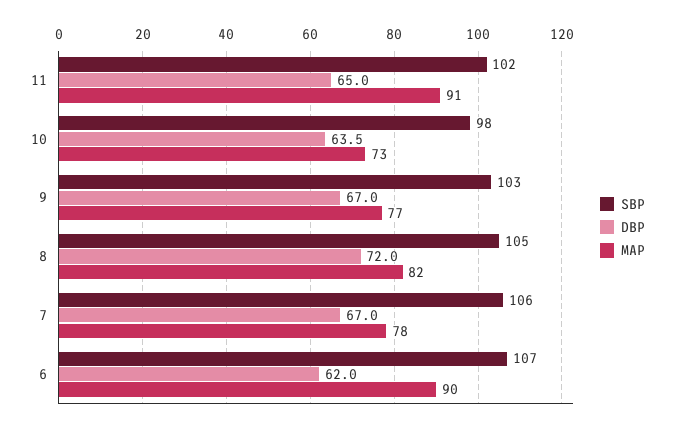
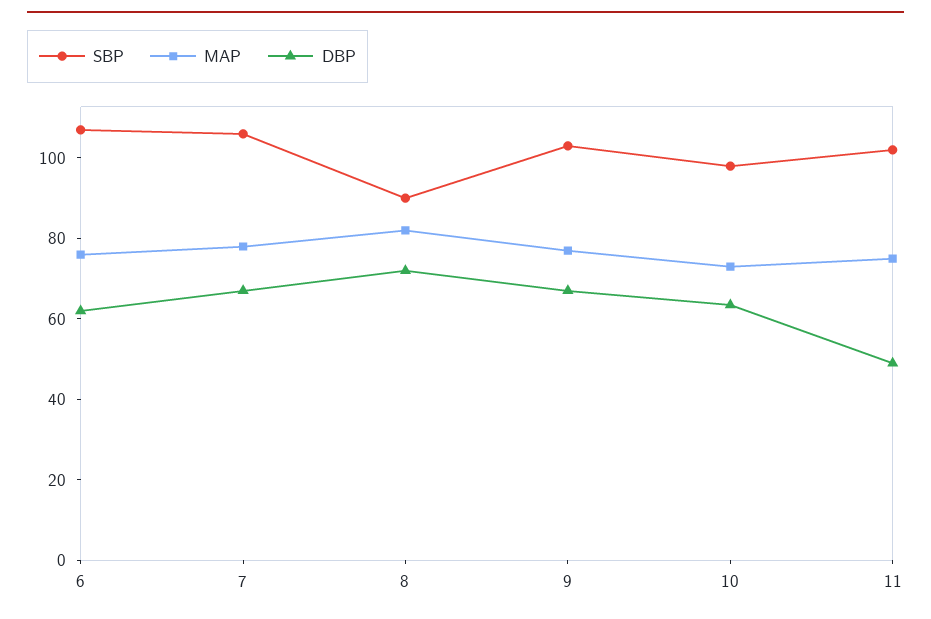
  {
    "SBP": {
      "11": 102,
      "10": 98,
      "9": 103,
-     "8": 105,
+     "8": 90,
      "7": 106,
      "6": 107
    },
    "DBP": {
-     "11": 65,
+     "11": 50,
      "10": 63.5,
      "9": 67,
      "8": 72,
      "7": 67,
      "6": 62
    },
    "MAP": {
-     "11": 91,
+     "11": 75,
      "10": 73,
      "9": 77,
      "8": 82,
      "7": 78,
-     "6": 90
+     "6": 75
    }
  }

